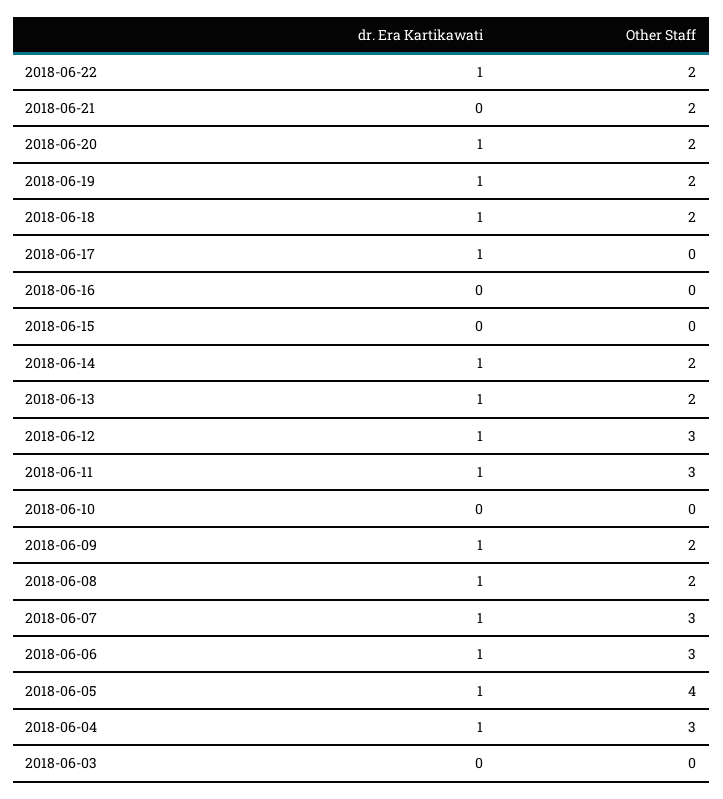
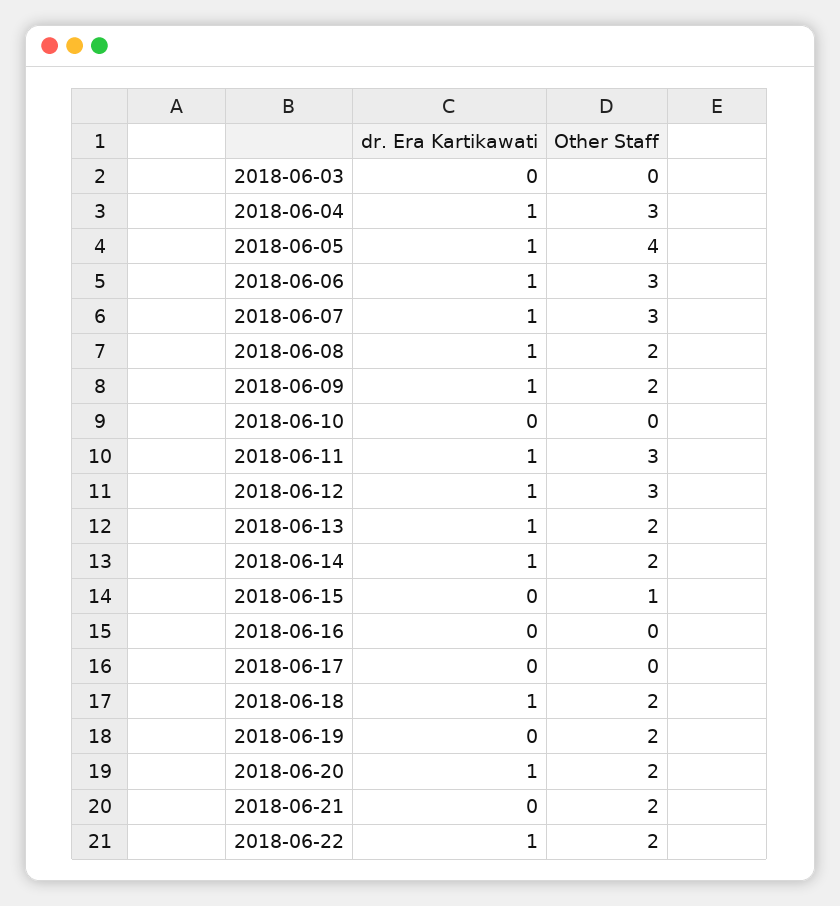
  {
    "dr. Era Kartikawati": {
      "2018-06-22": 1,
      "2018-06-21": 0,
      "2018-06-20": 1,
-     "2018-06-19": 1,
+     "2018-06-19": 0,
      "2018-06-18": 1,
-     "2018-06-17": 1,
+     "2018-06-17": 0,
      "2018-06-16": 0,
      "2018-06-15": 0,
      "2018-06-14": 1,
      "2018-06-13": 1,
      "2018-06-12": 1,
      "2018-06-11": 1,
      "2018-06-10": 0,
      "2018-06-09": 1,
      "2018-06-08": 1,
      "2018-06-07": 1,
      "2018-06-06": 1,
      "2018-06-05": 1,
      "2018-06-04": 1,
      "2018-06-03": 0
    },
    "Other Staff": {
      "2018-06-22": 2,
      "2018-06-21": 2,
      "2018-06-20": 2,
      "2018-06-19": 2,
      "2018-06-18": 2,
      "2018-06-17": 0,
      "2018-06-16": 0,
-     "2018-06-15": 0,
+     "2018-06-15": 1,
      "2018-06-14": 2,
      "2018-06-13": 2,
      "2018-06-12": 3,
      "2018-06-11": 3,
      "2018-06-10": 0,
      "2018-06-09": 2,
      "2018-06-08": 2,
      "2018-06-07": 3,
      "2018-06-06": 3,
      "2018-06-05": 4,
      "2018-06-04": 3,
      "2018-06-03": 0
    }
  }

